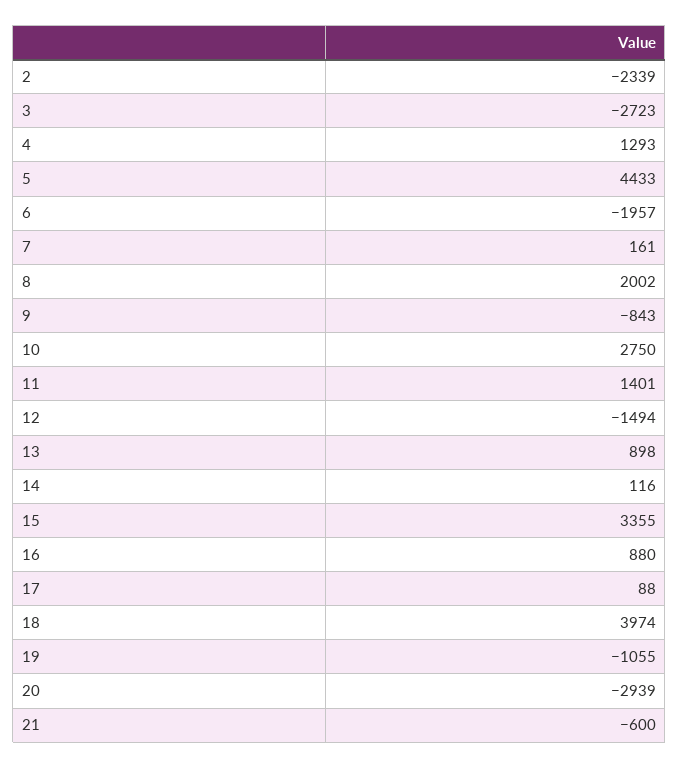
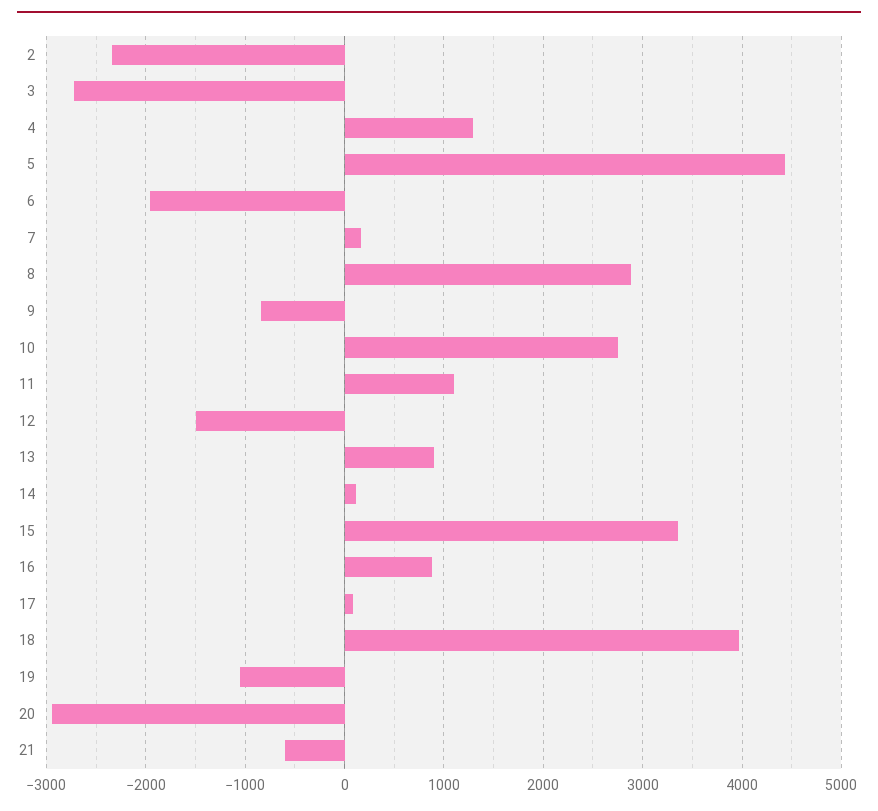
  {
    "2": -2339,
    "3": -2723,
    "4": 1293,
    "5": 4433,
    "6": -1957,
    "7": 161,
-   "8": 2002,
+   "8": 2900,
    "9": -843,
    "10": 2750,
-   "11": 1401,
+   "11": 1100,
    "12": -1494,
    "13": 898,
    "14": 116,
    "15": 3355,
    "16": 880,
    "17": 88,
    "18": 3974,
    "19": -1055,
    "20": -2939,
    "21": -600
  }

